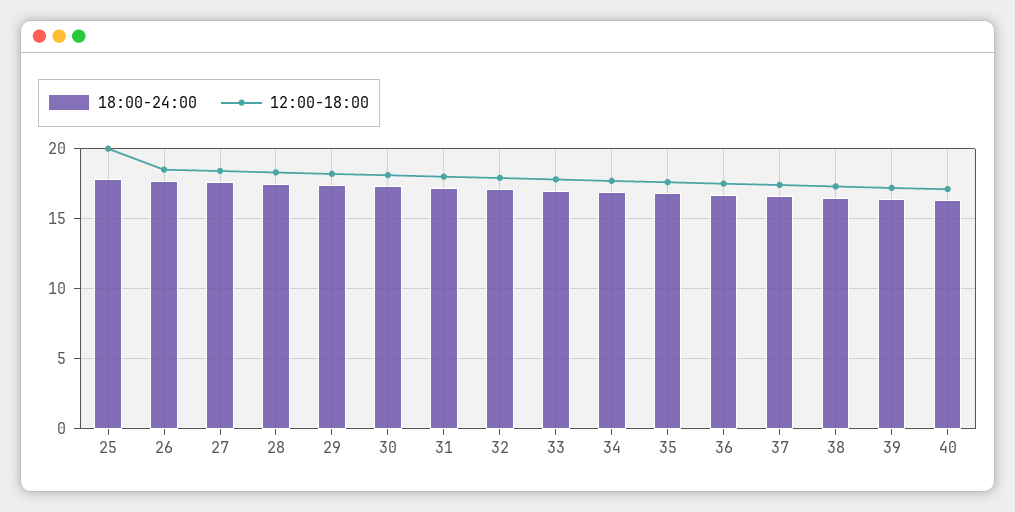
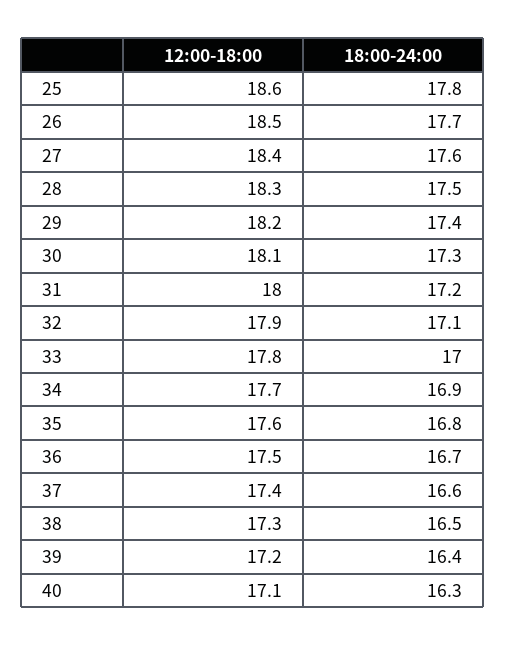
  {
    "18:00-24:00": {
      "25": 17.8,
      "26": 17.7,
      "27": 17.6,
      "28": 17.5,
      "29": 17.4,
      "30": 17.3,
      "31": 17.2,
      "32": 17.1,
      "33": 17,
      "34": 16.9,
      "35": 16.8,
      "36": 16.7,
      "37": 16.6,
      "38": 16.5,
      "39": 16.4,
      "40": 16.3
    },
    "12:00-18:00": {
-     "25": 20,
+     "25": 18.6,
      "26": 18.5,
      "27": 18.4,
      "28": 18.3,
      "29": 18.2,
      "30": 18.1,
      "31": 18,
      "32": 17.9,
      "33": 17.8,
      "34": 17.7,
      "35": 17.6,
      "36": 17.5,
      "37": 17.4,
      "38": 17.3,
      "39": 17.2,
      "40": 17.1
    }
  }

